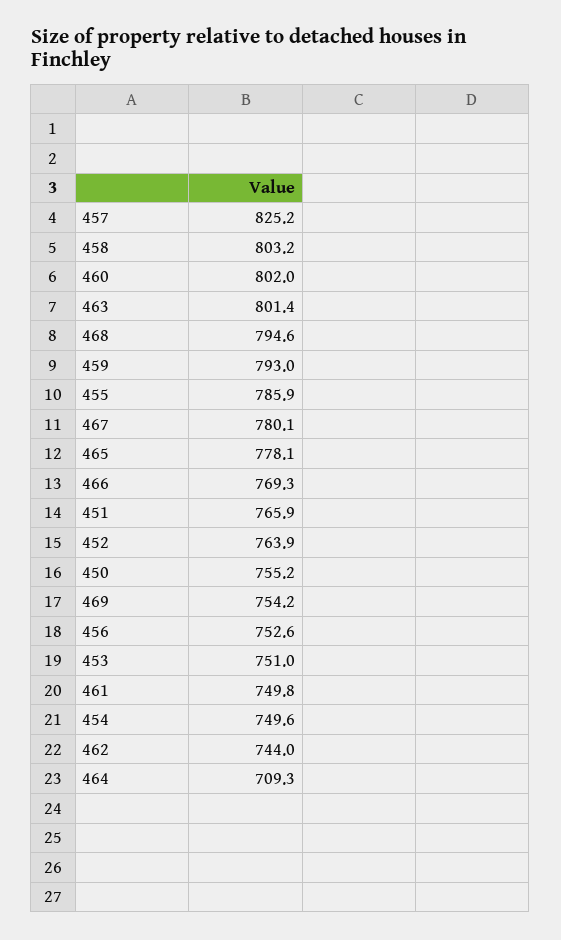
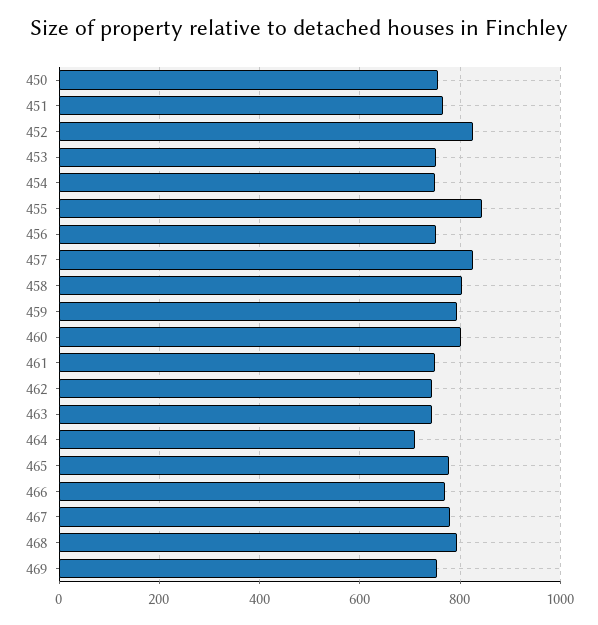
  {
    "457": 825.2,
    "458": 803.2,
    "460": 802,
-   "463": 801.4,
+   "463": 740,
    "468": 794.6,
    "459": 793,
-   "455": 785.9,
+   "455": 840,
    "467": 780.1,
    "465": 778.1,
    "466": 769.3,
    "451": 765.9,
-   "452": 763.9,
+   "452": 820,
    "450": 755.2,
    "469": 754.2,
    "456": 752.6,
    "453": 751,
    "461": 749.8,
    "454": 749.6,
    "462": 744,
    "464": 709.3
  }

